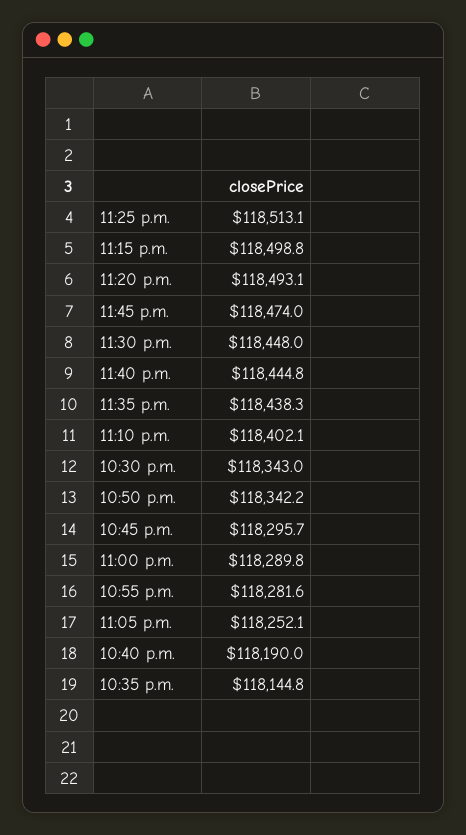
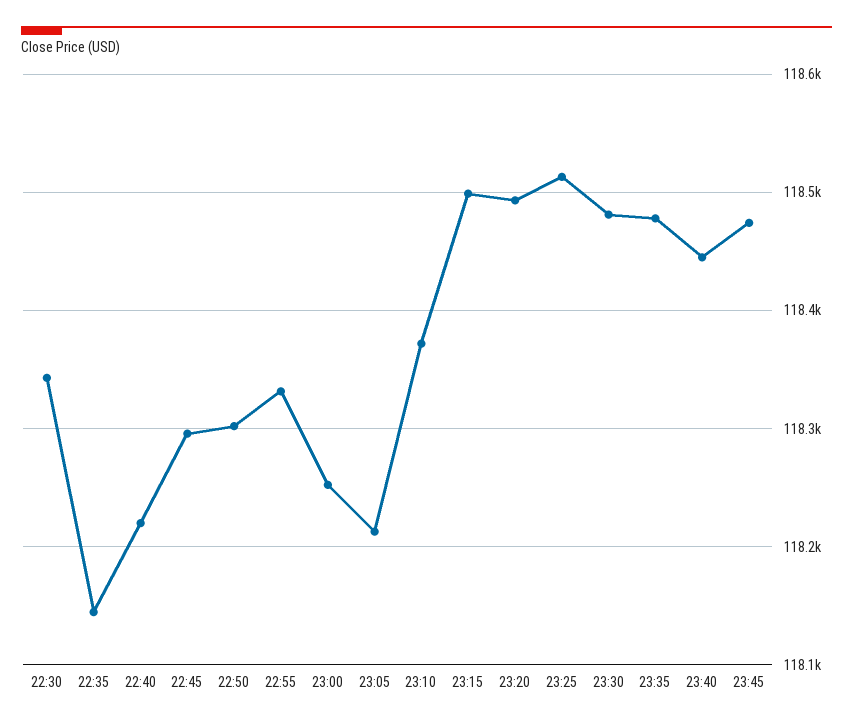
  {
    "11:25 p.m.": 118513.1,
    "11:15 p.m.": 118498.8,
    "11:20 p.m.": 118493.1,
    "11:45 p.m.": 118474,
-   "11:30 p.m.": 118448,
+   "11:30 p.m.": 118480,
    "11:40 p.m.": 118444.8,
-   "11:35 p.m.": 118438.3,
+   "11:35 p.m.": 118480,
-   "11:10 p.m.": 118402.1,
+   "11:10 p.m.": 118370,
    "10:30 p.m.": 118343,
-   "10:50 p.m.": 118342.2,
+   "10:50 p.m.": 118300,
    "10:45 p.m.": 118295.7,
-   "11:00 p.m.": 118289.8,
+   "11:00 p.m.": 118250,
-   "10:55 p.m.": 118281.6,
+   "10:55 p.m.": 118330,
-   "11:05 p.m.": 118252.1,
+   "11:05 p.m.": 118210,
-   "10:40 p.m.": 118190,
+   "10:40 p.m.": 118220,
    "10:35 p.m.": 118144.8
  }

